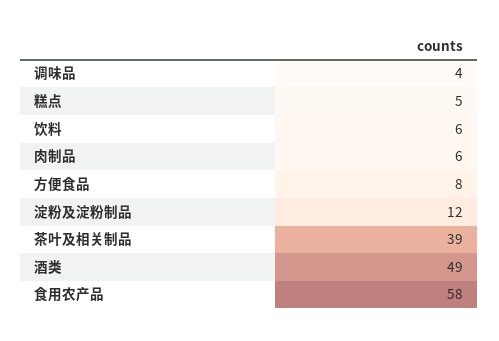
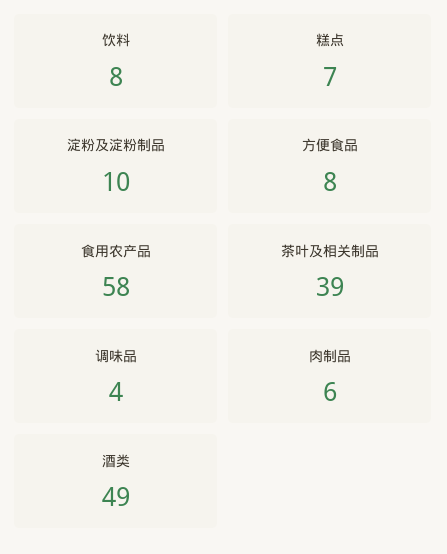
  {
    "调味品": 4,
-   "糕点": 5,
+   "糕点": 7,
-   "饮料": 6,
+   "饮料": 8,
    "肉制品": 6,
    "方便食品": 8,
-   "淀粉及淀粉制品": 12,
+   "淀粉及淀粉制品": 10,
    "茶叶及相关制品": 39,
    "酒类": 49,
    "食用农产品": 58
  }

